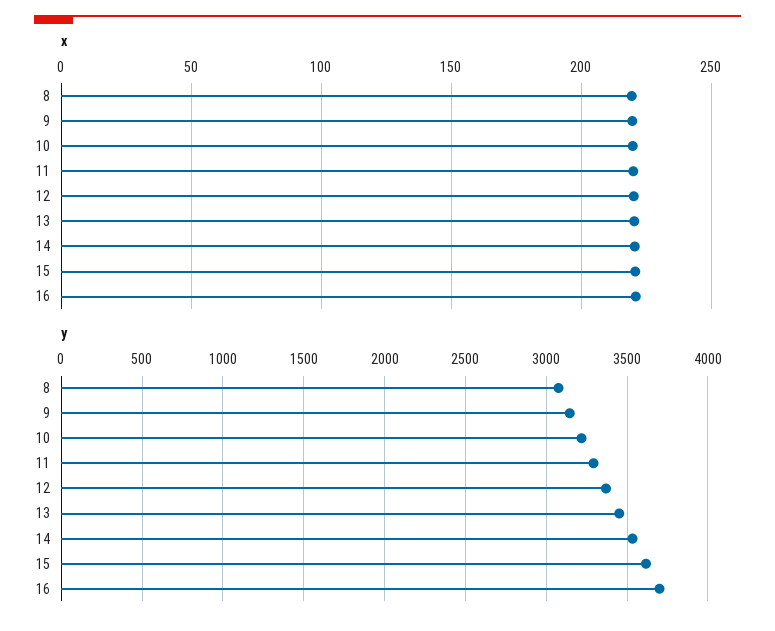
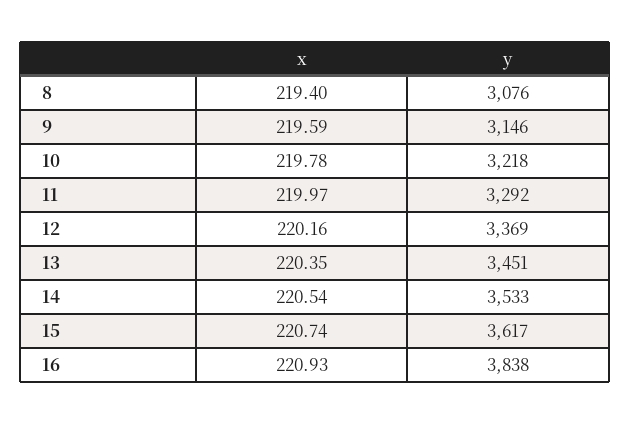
  {
    "x": {
      "8": 219.4,
      "9": 219.59,
      "10": 219.78,
      "11": 219.97,
      "12": 220.16,
      "13": 220.35,
      "14": 220.54,
      "15": 220.74,
      "16": 220.93
    },
    "y": {
      "8": 3076,
      "9": 3146,
      "10": 3218,
      "11": 3292,
      "12": 3369,
      "13": 3451,
      "14": 3533,
      "15": 3617,
-     "16": 3700
+     "16": 3838
    }
  }

